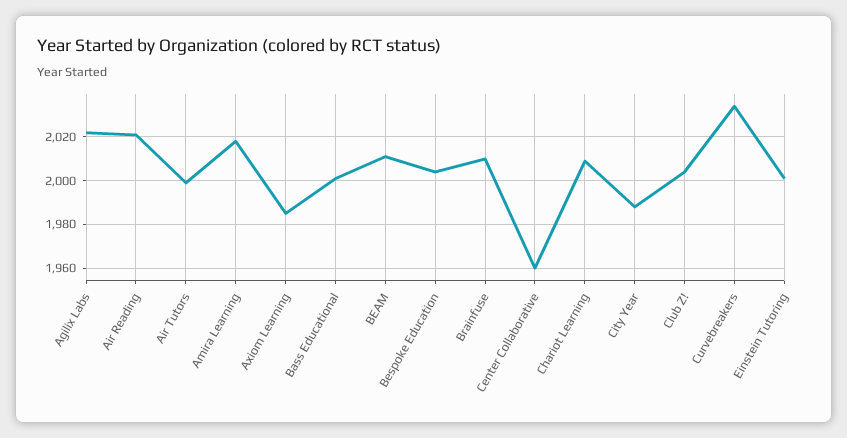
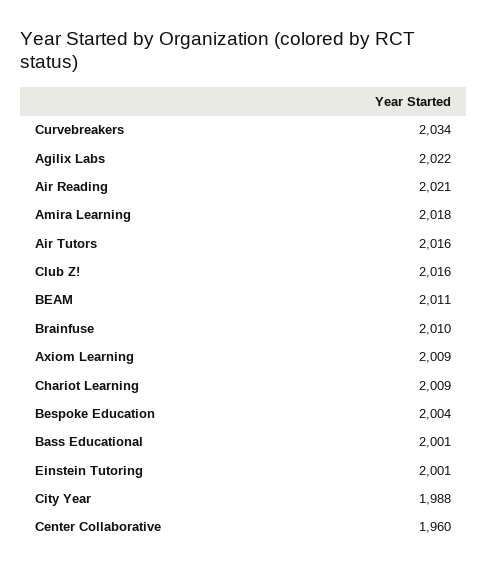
  {
    "Agilix Labs": 2022,
    "Air Reading": 2021,
-   "Air Tutors": 2000,
+   "Air Tutors": 2016,
    "Amira Learning": 2018,
-   "Axiom Learning": 1985,
+   "Axiom Learning": 2009,
    "Bass Educational": 2001,
    "BEAM": 2011,
    "Bespoke Education": 2004,
    "Brainfuse": 2010,
    "Center Collaborative": 1960,
    "Chariot Learning": 2009,
    "City Year": 1988,
-   "Club Z!": 2005,
+   "Club Z!": 2016,
    "Curvebreakers": 2034,
    "Einstein Tutoring": 2001
  }

